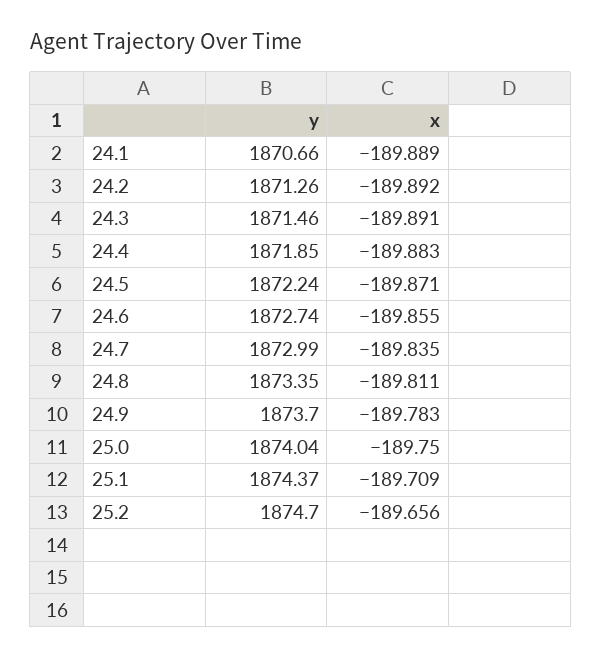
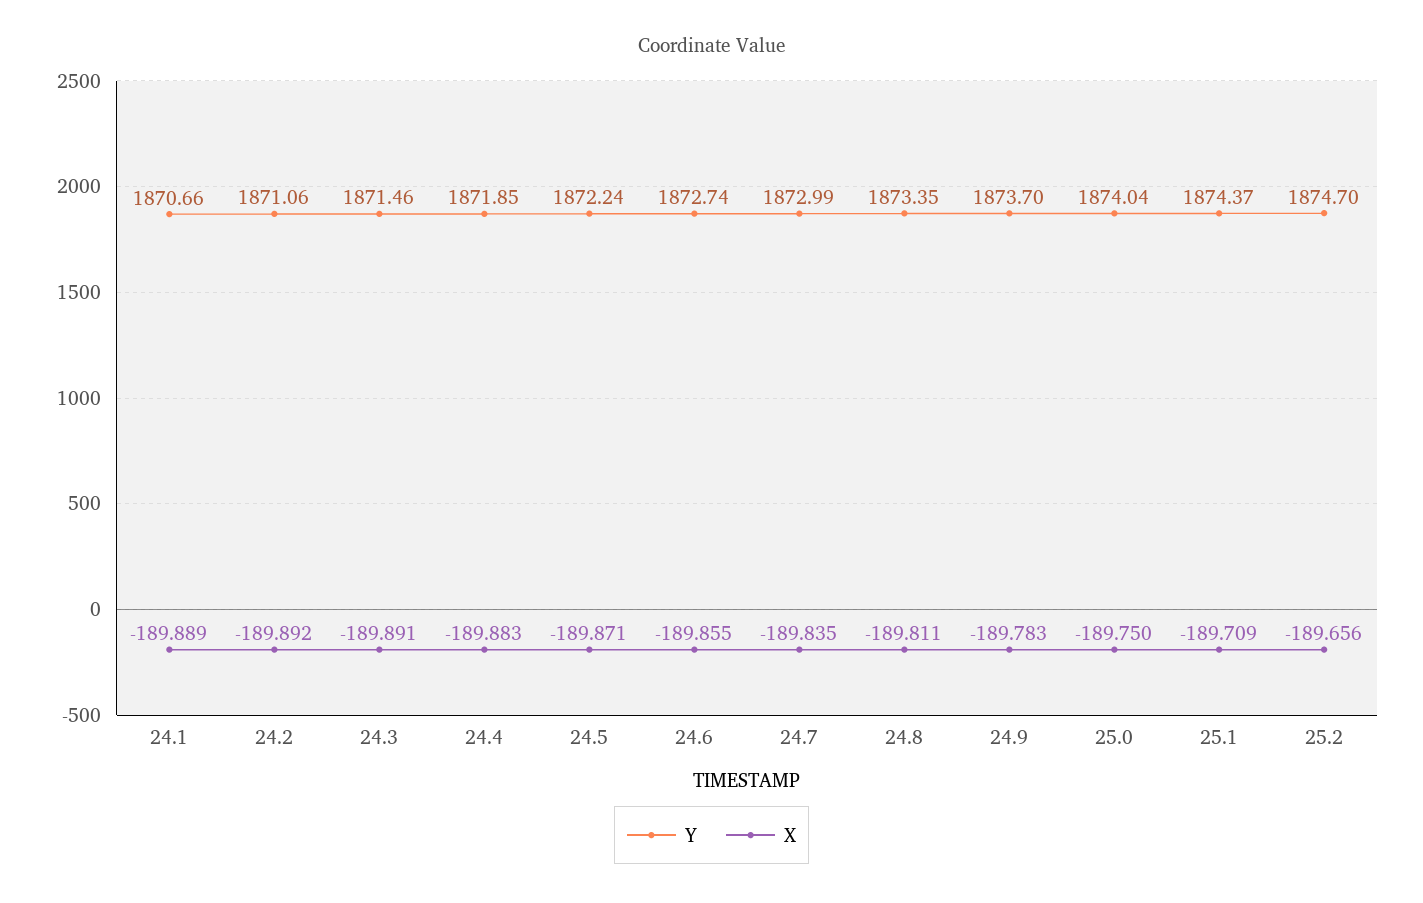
  {
    "y": {
      "24.1": 1870.66,
-     "24.2": 1871.26,
+     "24.2": 1871.06,
      "24.3": 1871.46,
      "24.4": 1871.85,
      "24.5": 1872.24,
      "24.6": 1872.74,
      "24.7": 1872.99,
      "24.8": 1873.35,
      "24.9": 1873.7,
      "25.0": 1874.04,
      "25.1": 1874.37,
      "25.2": 1874.7
    },
    "x": {
      "24.1": -189.889,
      "24.2": -189.892,
      "24.3": -189.891,
      "24.4": -189.883,
      "24.5": -189.871,
      "24.6": -189.855,
      "24.7": -189.835,
      "24.8": -189.811,
      "24.9": -189.783,
      "25.0": -189.75,
      "25.1": -189.709,
      "25.2": -189.656
    }
  }

